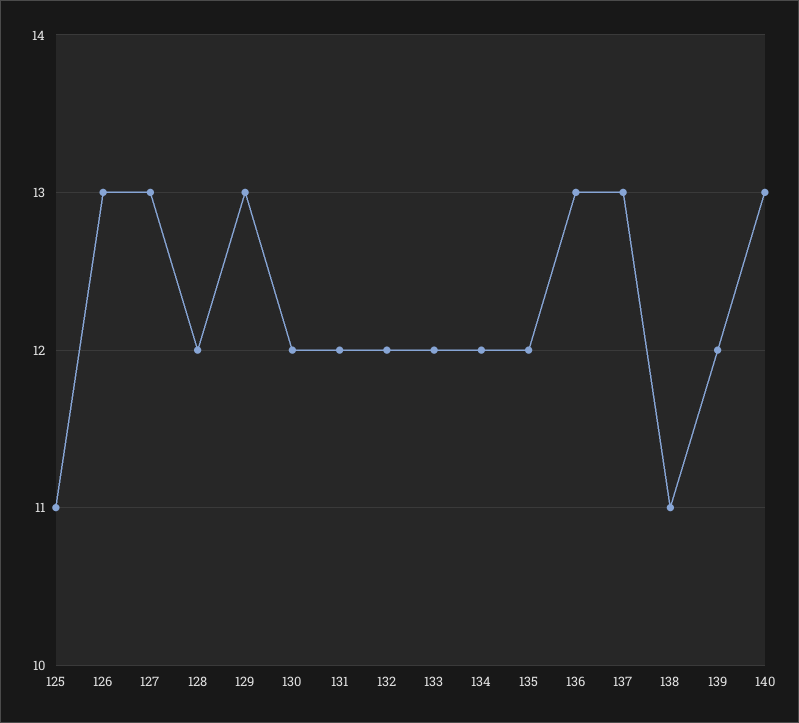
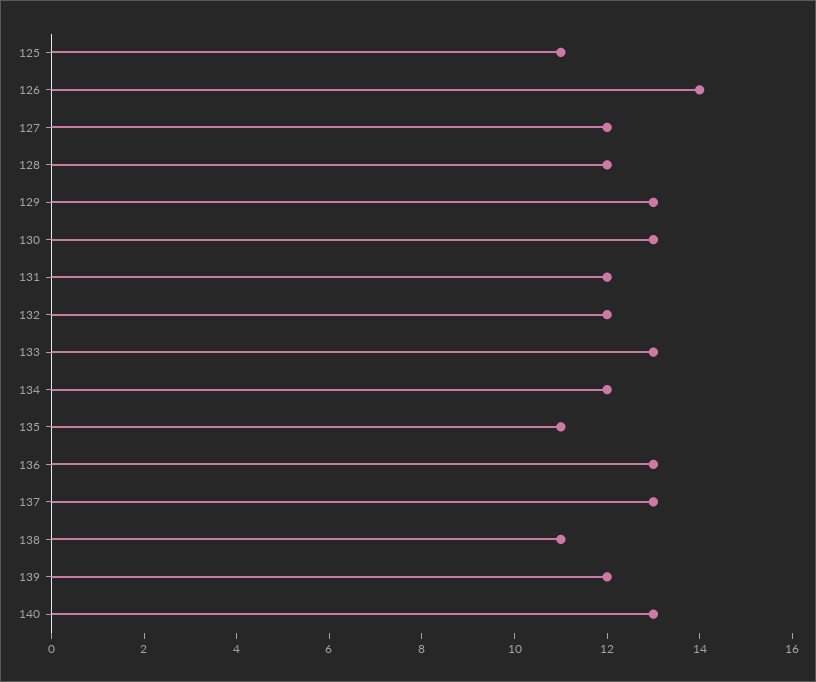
  {
    "125": 11,
-   "126": 13,
+   "126": 14,
-   "127": 13,
+   "127": 12,
    "128": 12,
    "129": 13,
-   "130": 12,
+   "130": 13,
    "131": 12,
    "132": 12,
-   "133": 12,
+   "133": 13,
    "134": 12,
-   "135": 12,
+   "135": 11,
    "136": 13,
    "137": 13,
    "138": 11,
    "139": 12,
    "140": 13
  }

